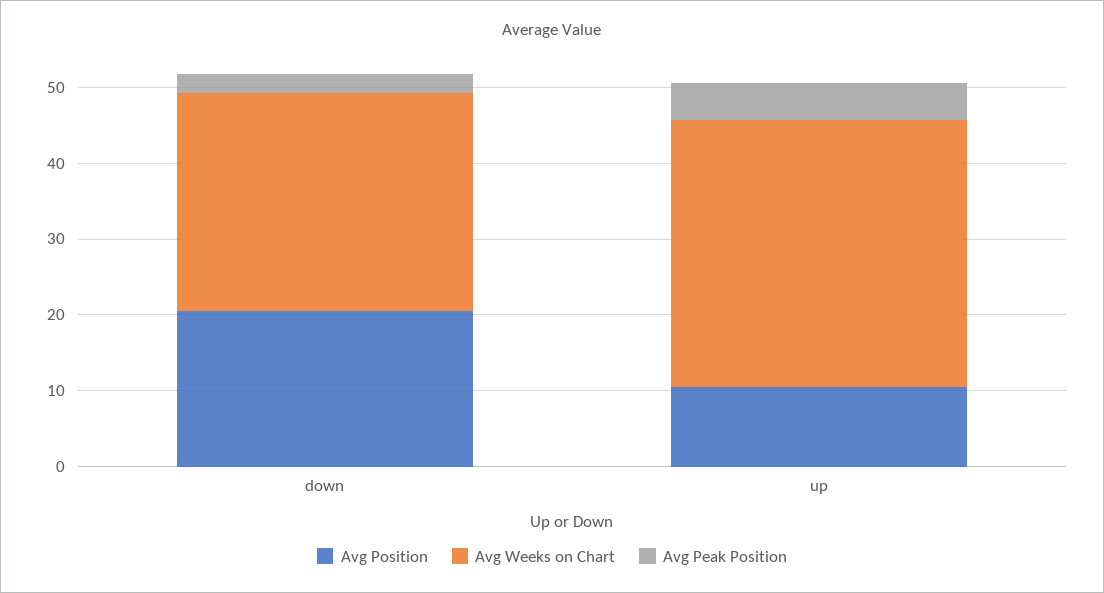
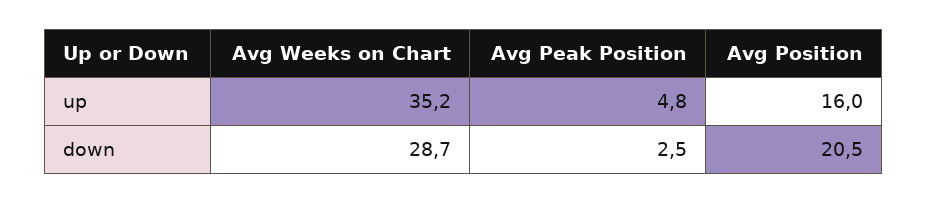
  {
    "Avg Position": {
      "down": 20.5,
-     "up": 10
+     "up": 16
    },
    "Avg Weeks on Chart": {
      "down": 28.7,
      "up": 35.2
    },
    "Avg Peak Position": {
      "down": 2.5,
      "up": 4.8
    }
  }

